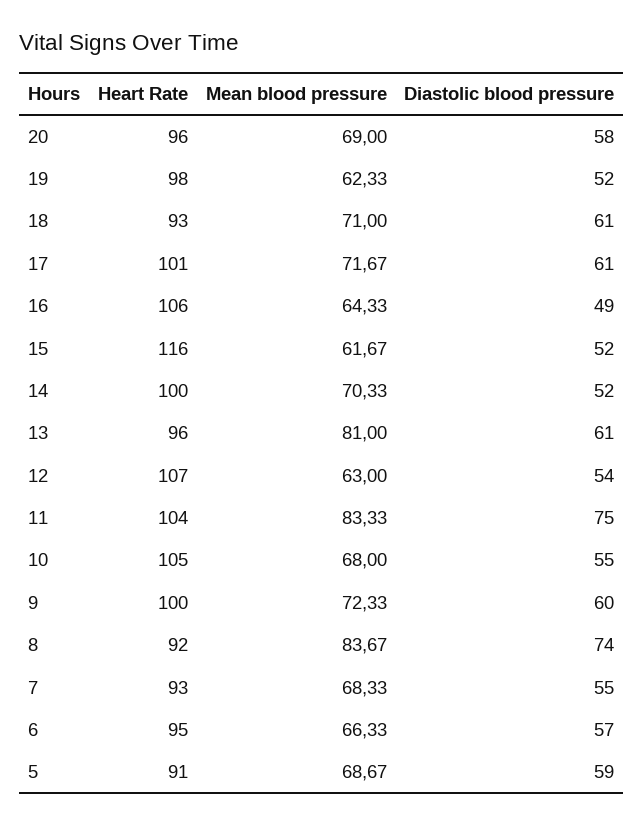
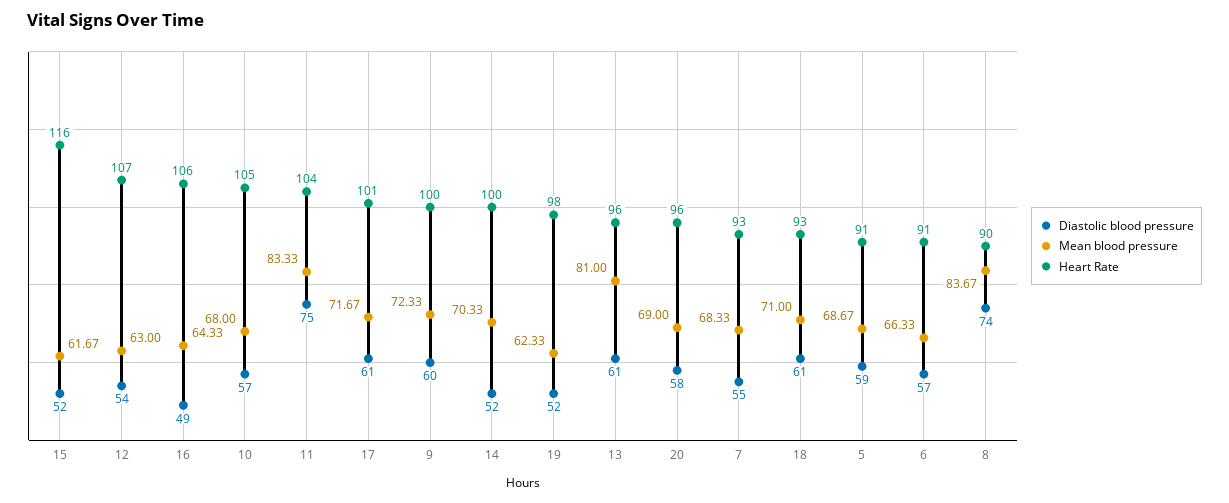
  {
    "Heart Rate": {
      "20": 96,
      "19": 98,
      "18": 93,
      "17": 101,
      "16": 106,
      "15": 116,
      "14": 100,
      "13": 96,
      "12": 107,
      "11": 104,
      "10": 105,
      "9": 100,
-     "8": 92,
+     "8": 90,
      "7": 93,
-     "6": 95,
+     "6": 91,
      "5": 91
    },
    "Mean blood pressure": {
      "20": 69,
      "19": 62.33,
      "18": 71,
      "17": 71.67,
      "16": 64.33,
      "15": 61.67,
      "14": 70.33,
      "13": 81,
      "12": 63,
      "11": 83.33,
      "10": 68,
      "9": 72.33,
      "8": 83.67,
      "7": 68.33,
      "6": 66.33,
      "5": 68.67
    },
    "Diastolic blood pressure": {
      "20": 58,
      "19": 52,
      "18": 61,
      "17": 61,
      "16": 49,
      "15": 52,
      "14": 52,
      "13": 61,
      "12": 54,
      "11": 75,
-     "10": 55,
+     "10": 57,
      "9": 60,
      "8": 74,
      "7": 55,
      "6": 57,
      "5": 59
    }
  }

